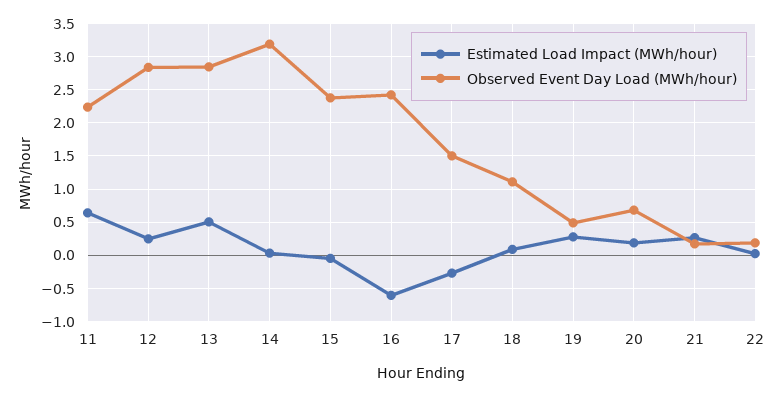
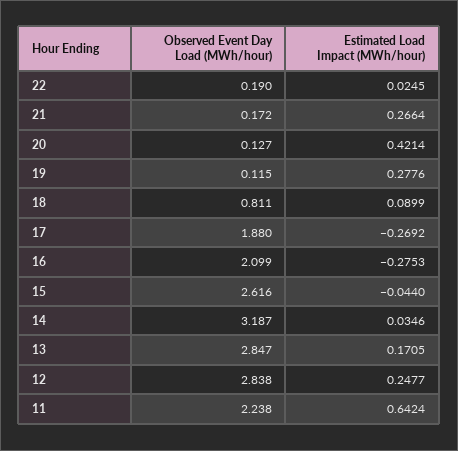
  {
    "Estimated Load Impact (MWh/hour)": {
      "11": 0.6424,
      "12": 0.2477,
-     "13": 0.5,
+     "13": 0.1705,
      "14": 0.0346,
      "15": -0.044,
-     "16": -0.6,
+     "16": -0.2753,
      "17": -0.2692,
      "18": 0.0899,
      "19": 0.2776,
-     "20": 0.2,
+     "20": 0.4214,
      "21": 0.2664,
      "22": 0.0245
    },
    "Observed Event Day Load (MWh/hour)": {
      "11": 2.238,
      "12": 2.838,
      "13": 2.847,
      "14": 3.187,
-     "15": 2.4,
+     "15": 2.616,
-     "16": 2.4,
+     "16": 2.099,
-     "17": 1.5,
+     "17": 1.88,
-     "18": 1.1,
+     "18": 0.811,
-     "19": 0.5,
+     "19": 0.115,
-     "20": 0.7,
+     "20": 0.127,
      "21": 0.172,
      "22": 0.19
    }
  }

